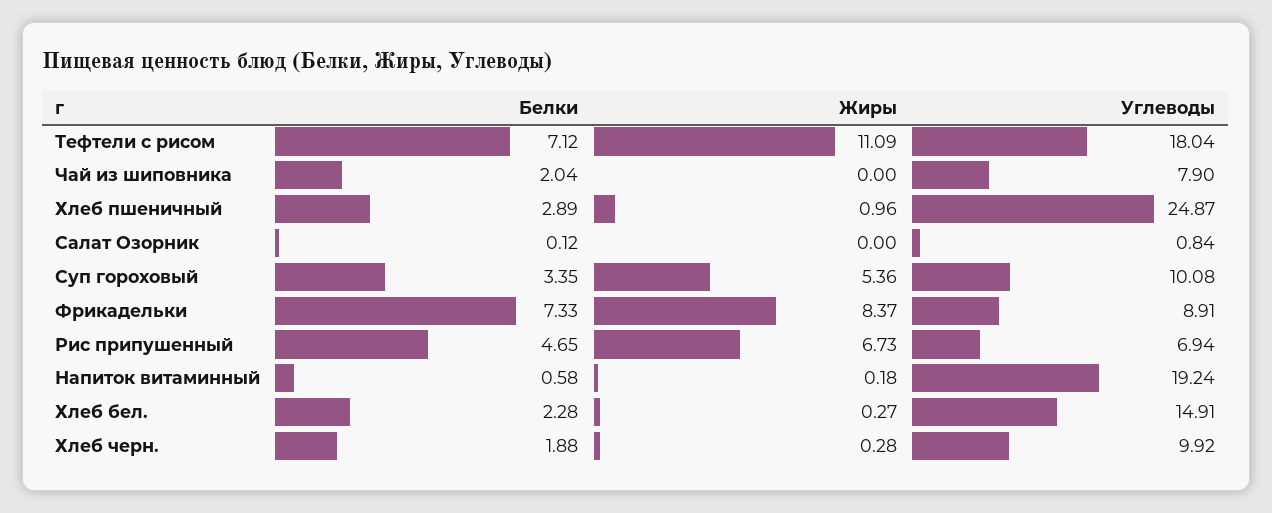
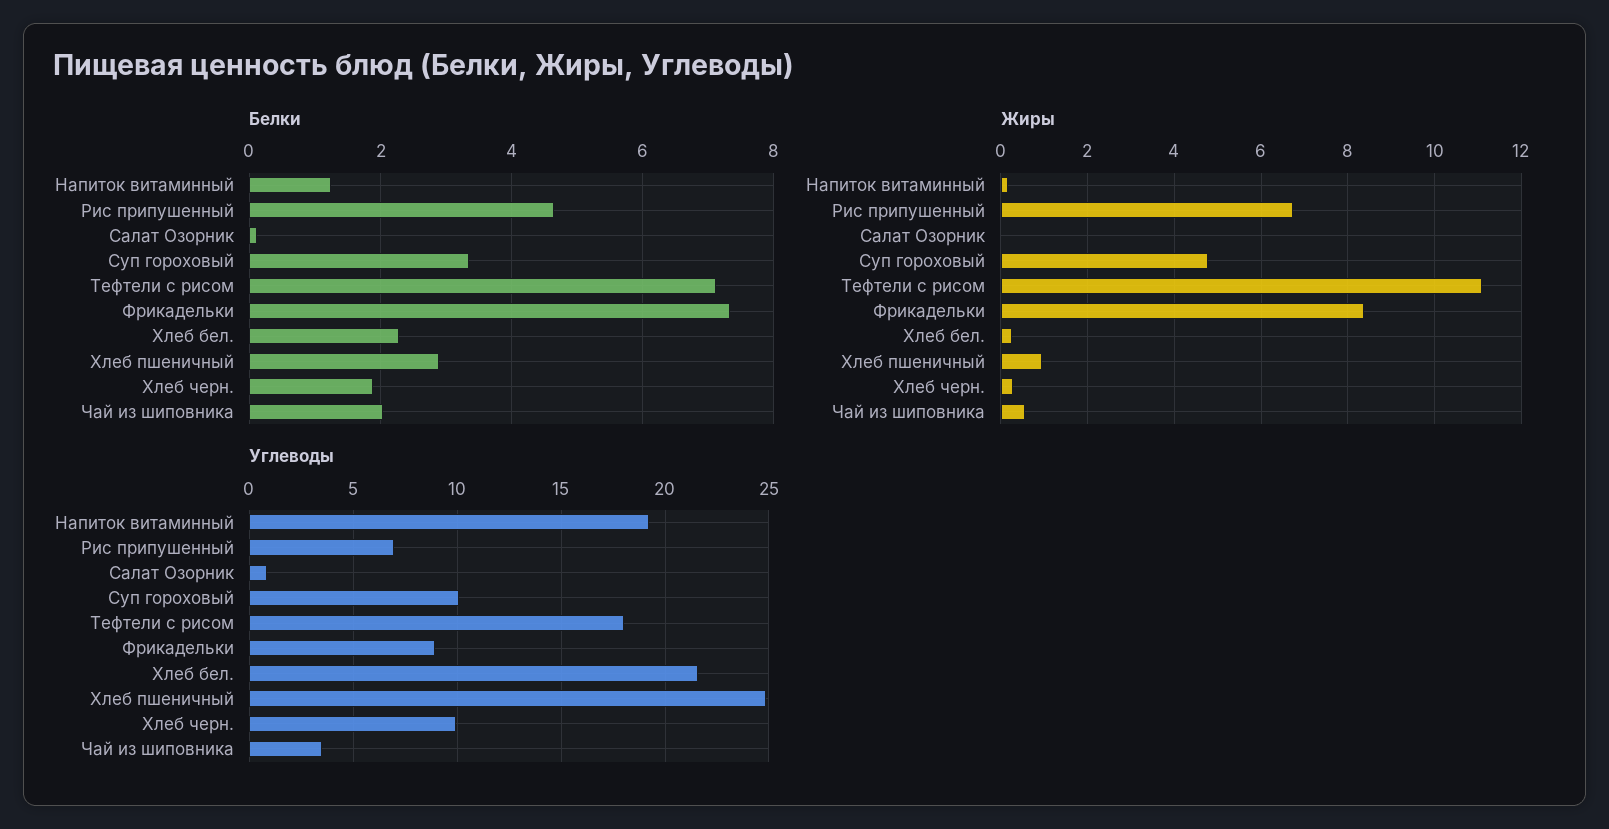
  {
    "Белки": {
      "Тефтели с рисом": 7.12,
      "Чай из шиповника": 2.04,
      "Хлеб пшеничный": 2.89,
      "Салат Озорник": 0.12,
      "Суп гороховый": 3.35,
      "Фрикадельки": 7.33,
      "Рис припушенный": 4.65,
-     "Напиток витаминный": 0.58,
+     "Напиток витаминный": 1.2,
      "Хлеб бел.": 2.28,
      "Хлеб черн.": 1.88
    },
    "Жиры": {
      "Тефтели с рисом": 11.09,
-     "Чай из шиповника": 0,
+     "Чай из шиповника": 0.6,
      "Хлеб пшеничный": 0.96,
      "Салат Озорник": 0,
-     "Суп гороховый": 5.36,
+     "Суп гороховый": 4.8,
      "Фрикадельки": 8.37,
      "Рис припушенный": 6.73,
      "Напиток витаминный": 0.18,
      "Хлеб бел.": 0.27,
      "Хлеб черн.": 0.28
    },
    "Углеводы": {
      "Тефтели с рисом": 18.04,
-     "Чай из шиповника": 7.9,
+     "Чай из шиповника": 3.5,
      "Хлеб пшеничный": 24.87,
      "Салат Озорник": 0.84,
      "Суп гороховый": 10.08,
      "Фрикадельки": 8.91,
      "Рис припушенный": 6.94,
      "Напиток витаминный": 19.24,
-     "Хлеб бел.": 14.91,
+     "Хлеб бел.": 21.5,
      "Хлеб черн.": 9.92
    }
  }

